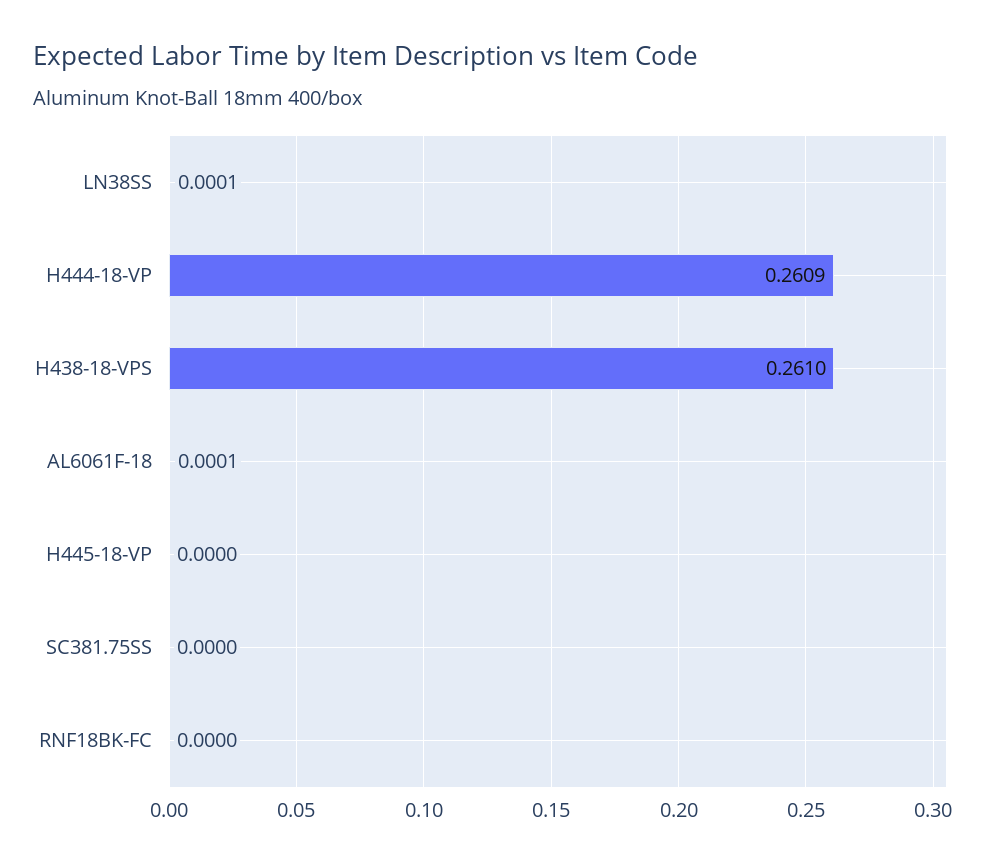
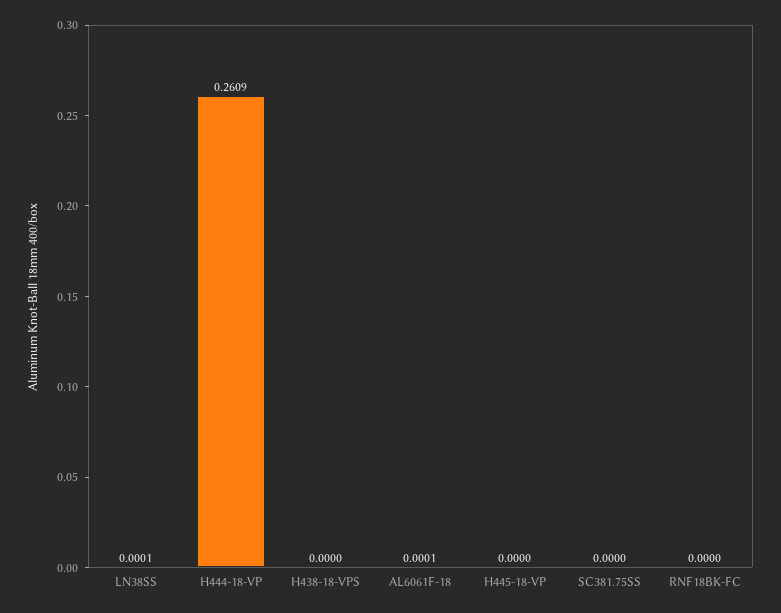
  {
    "LN38SS": 0.0001,
    "H444-18-VP": 0.2609,
-   "H438-18-VPS": 0.261,
+   "H438-18-VPS": 0,
    "AL6061F-18": 0.0001,
    "H445-18-VP": 0,
    "SC381.75SS": 0,
    "RNF18BK-FC": 0
  }

